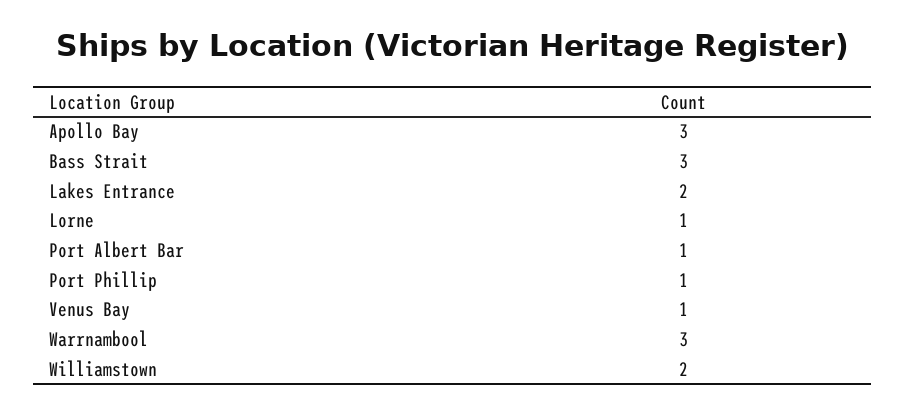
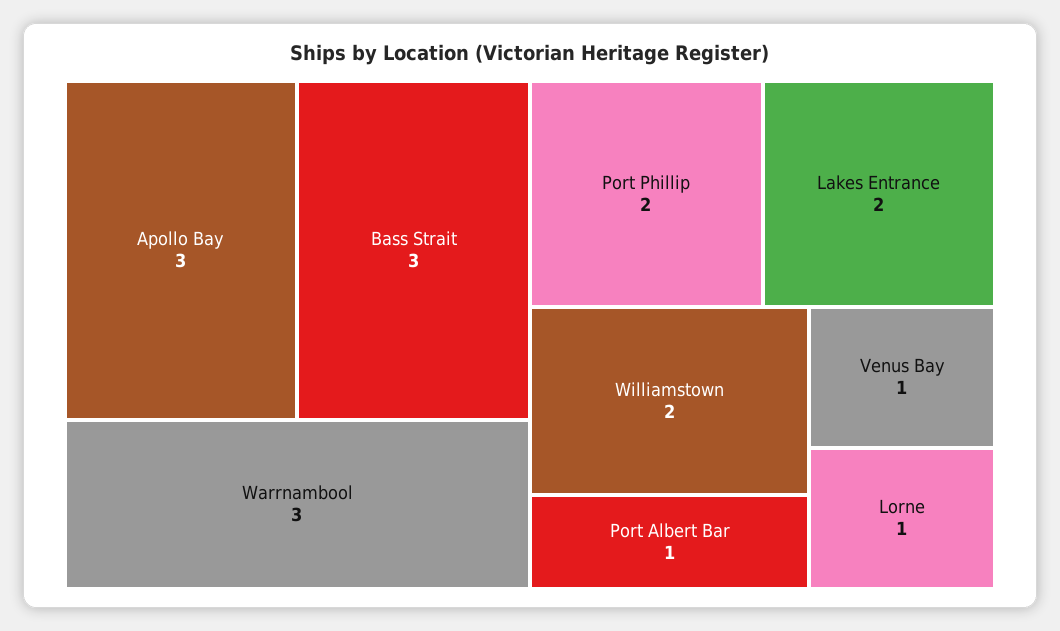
  {
    "Apollo Bay": 3,
    "Bass Strait": 3,
    "Lakes Entrance": 2,
    "Lorne": 1,
    "Port Albert Bar": 1,
-   "Port Phillip": 1,
+   "Port Phillip": 2,
    "Venus Bay": 1,
    "Warrnambool": 3,
    "Williamstown": 2
  }

